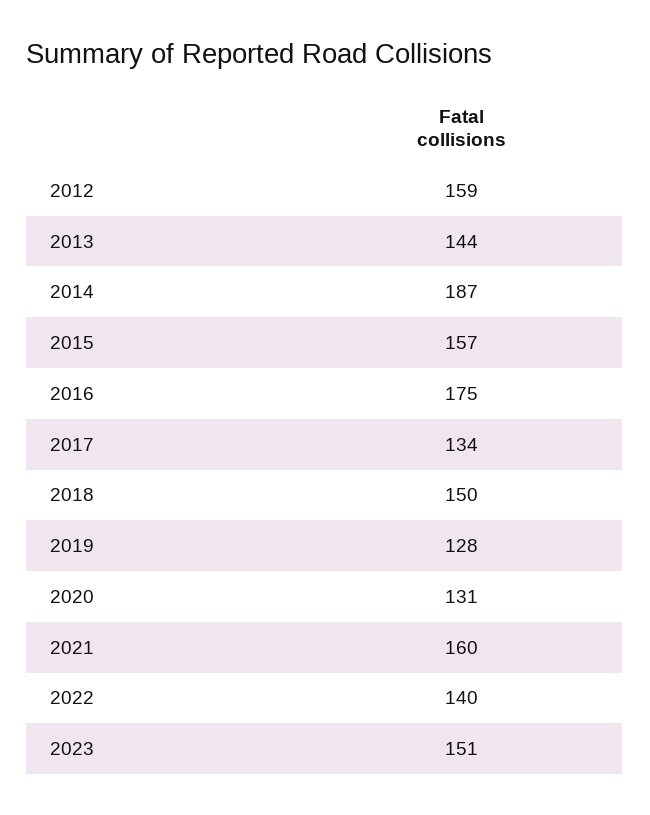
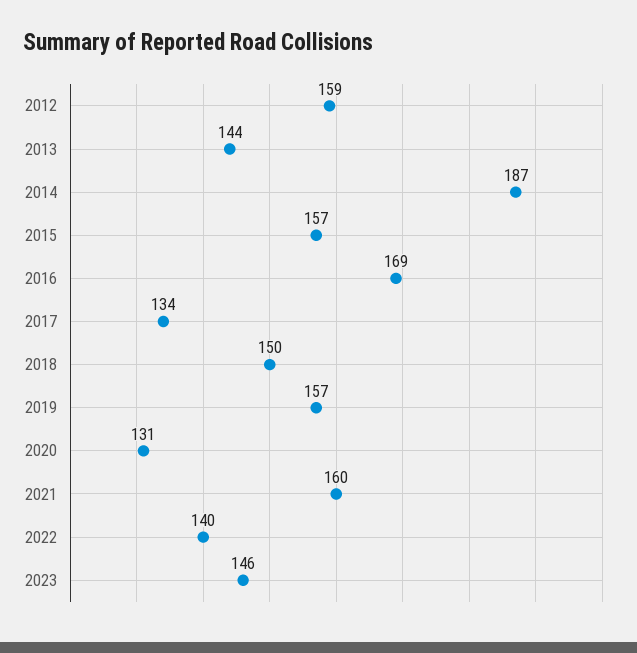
  {
    "2012": 159,
    "2013": 144,
    "2014": 187,
    "2015": 157,
-   "2016": 175,
+   "2016": 169,
    "2017": 134,
    "2018": 150,
-   "2019": 128,
+   "2019": 157,
    "2020": 131,
    "2021": 160,
    "2022": 140,
-   "2023": 151
+   "2023": 146
  }

